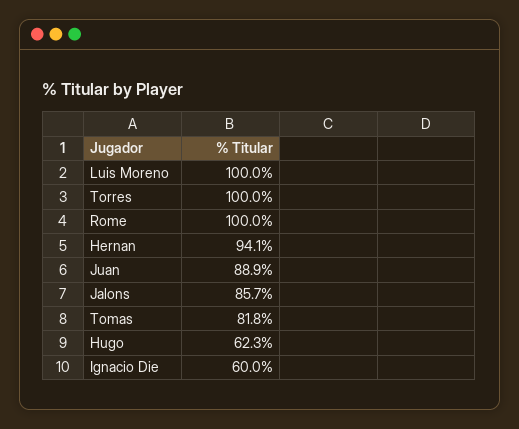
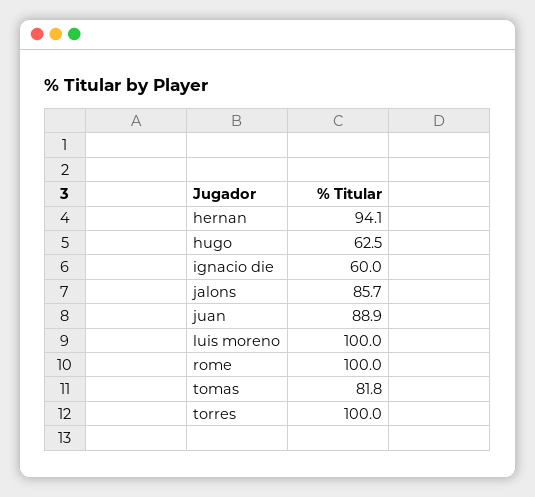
  {
    "Luis Moreno": 100,
    "Torres": 100,
    "Rome": 100,
    "Hernan": 94.1,
    "Juan": 88.9,
    "Jalons": 85.7,
    "Tomas": 81.8,
-   "Hugo": 62.3,
+   "Hugo": 62.5,
    "Ignacio Die": 60
  }

